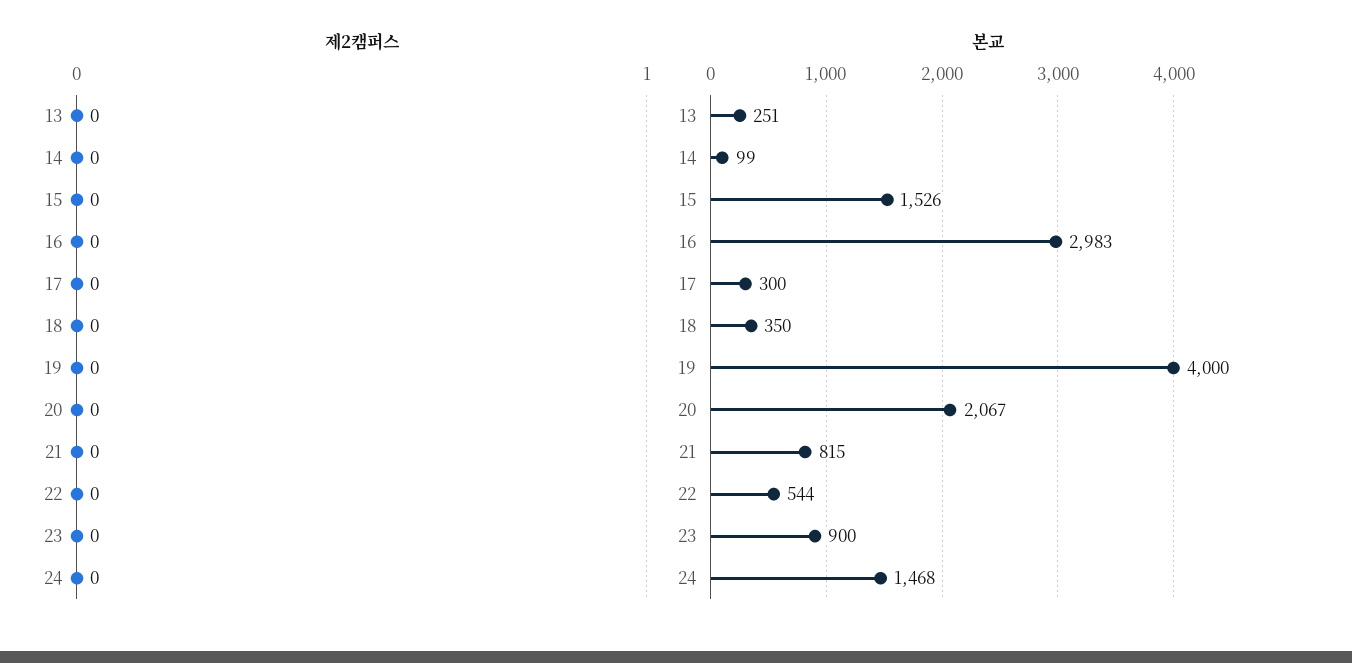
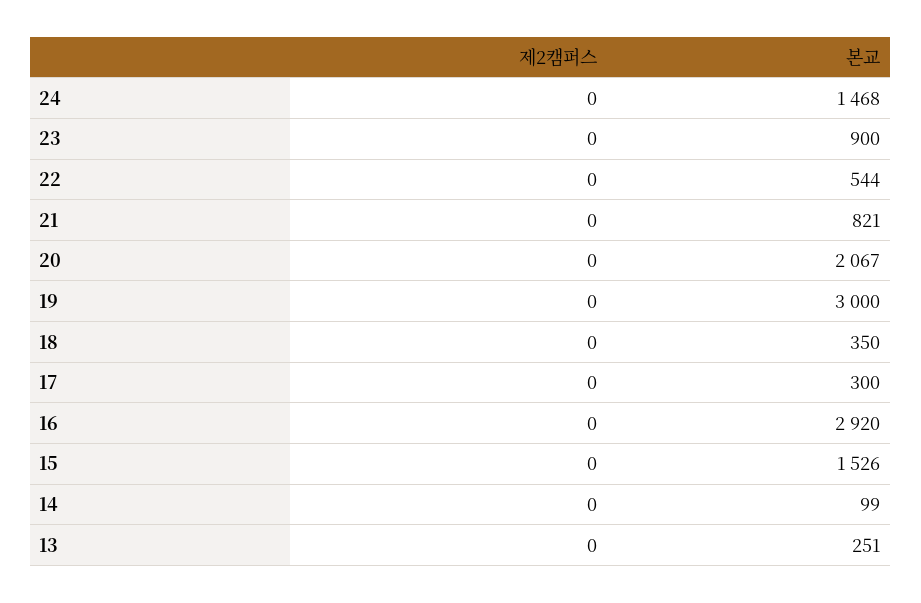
  {
    "제2캠퍼스": {
      "13": 0,
      "14": 0,
      "15": 0,
      "16": 0,
      "17": 0,
      "18": 0,
      "19": 0,
      "20": 0,
      "21": 0,
      "22": 0,
      "23": 0,
      "24": 0
    },
    "본교": {
      "13": 251,
      "14": 99,
      "15": 1526,
-     "16": 2983,
+     "16": 2920,
      "17": 300,
      "18": 350,
-     "19": 4000,
+     "19": 3000,
      "20": 2067,
-     "21": 815,
+     "21": 821,
      "22": 544,
      "23": 900,
      "24": 1468
    }
  }

